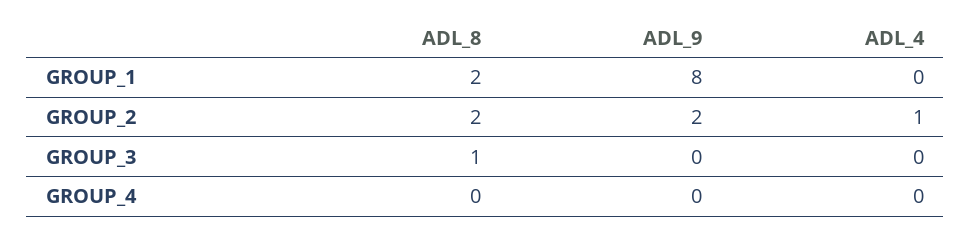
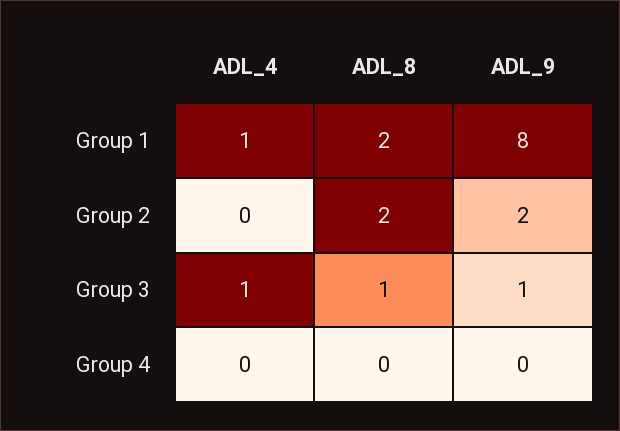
  {
    "ADL_8": {
      "GROUP_1": 2,
      "GROUP_2": 2,
      "GROUP_3": 1,
      "GROUP_4": 0
    },
    "ADL_9": {
      "GROUP_1": 8,
      "GROUP_2": 2,
-     "GROUP_3": 0,
+     "GROUP_3": 1,
      "GROUP_4": 0
    },
    "ADL_4": {
-     "GROUP_1": 0,
+     "GROUP_1": 1,
-     "GROUP_2": 1,
+     "GROUP_2": 0,
-     "GROUP_3": 0,
+     "GROUP_3": 1,
      "GROUP_4": 0
    }
  }

